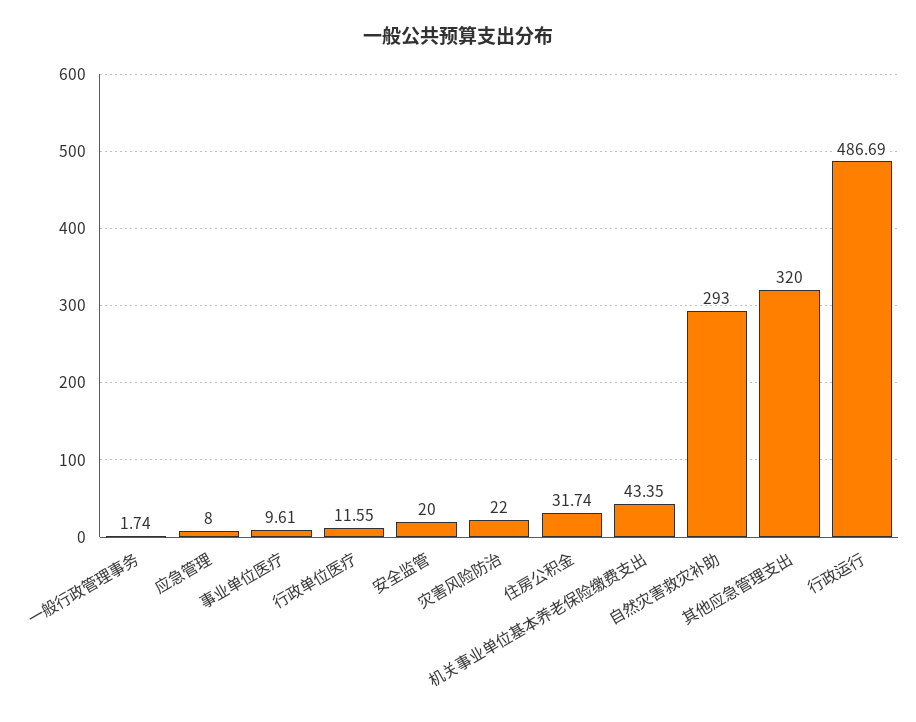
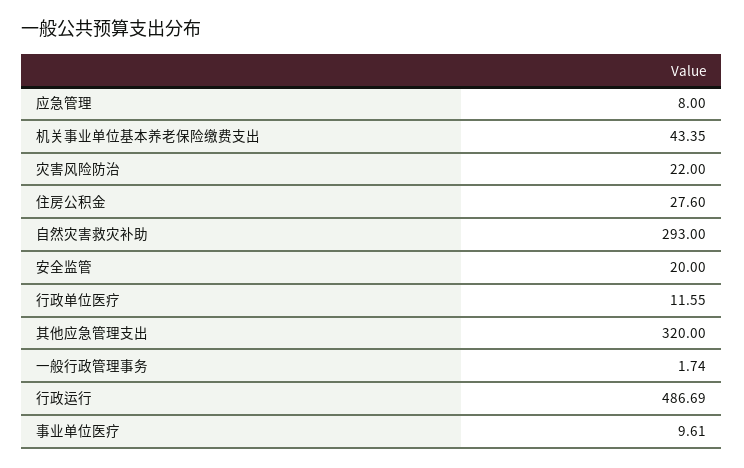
  {
    "一般行政管理事务": 1.74,
    "应急管理": 8,
    "事业单位医疗": 9.61,
    "行政单位医疗": 11.55,
    "安全监管": 20,
    "灾害风险防治": 22,
-   "住房公积金": 31.74,
+   "住房公积金": 27.6,
    "机关事业单位基本养老保险缴费支出": 43.35,
    "自然灾害救灾补助": 293,
    "其他应急管理支出": 320,
    "行政运行": 486.69
  }

